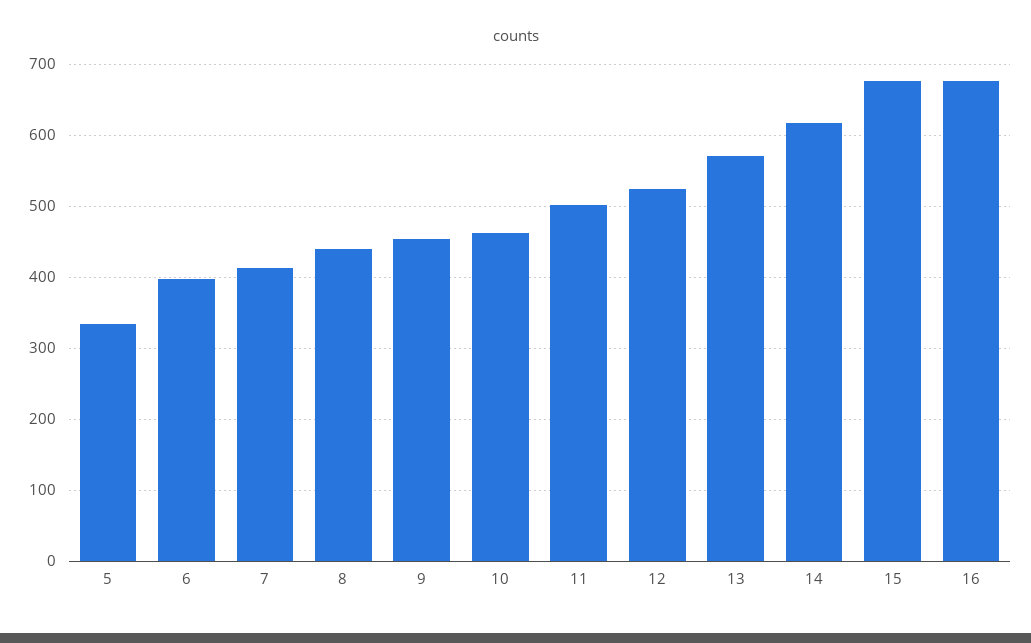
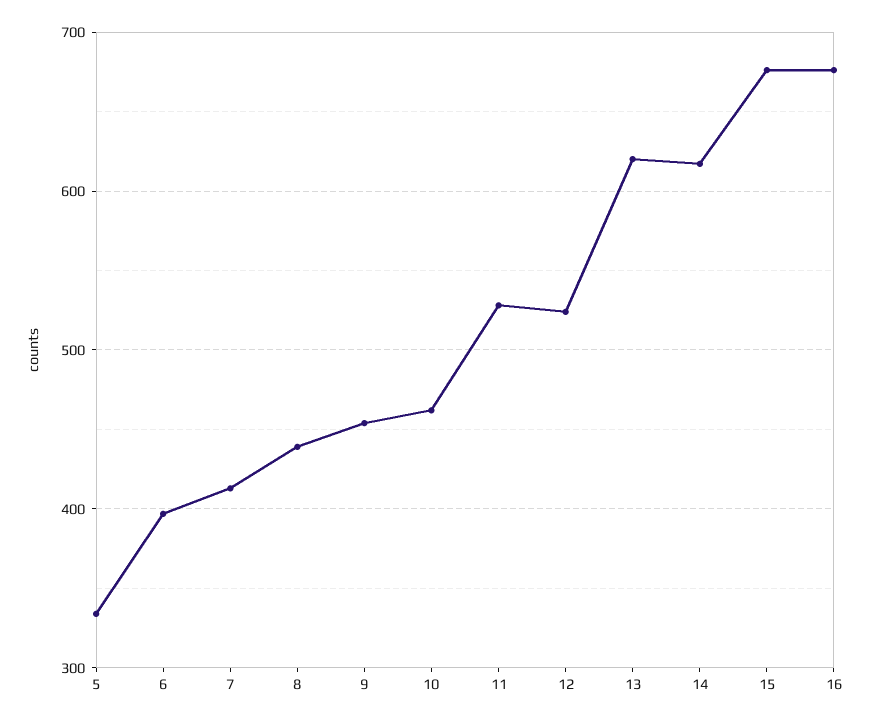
  {
    "5": 330,
    "6": 400,
    "7": 410,
    "8": 440,
    "9": 450,
    "10": 460,
-   "11": 500,
+   "11": 530,
    "12": 520,
-   "13": 570,
+   "13": 620,
    "14": 620,
    "15": 680,
    "16": 680
  }

